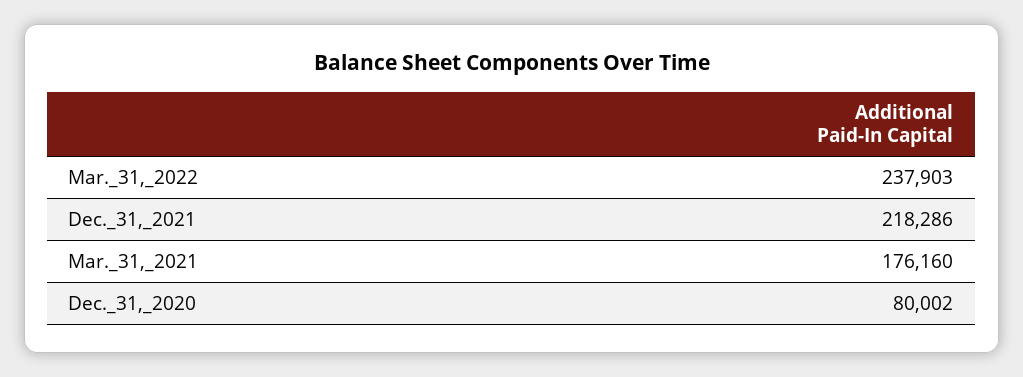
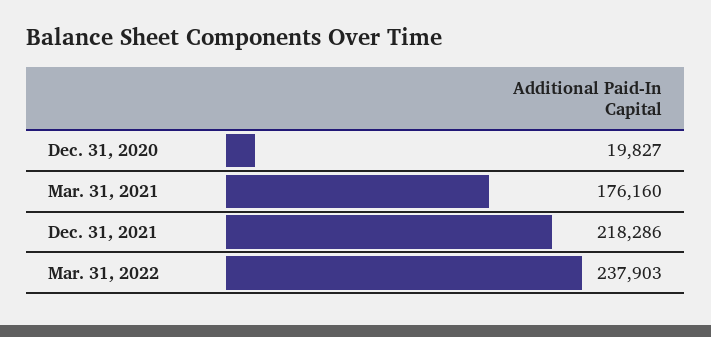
  {
    "Mar._31,_2022": 237903,
    "Dec._31,_2021": 218286,
    "Mar._31,_2021": 176160,
-   "Dec._31,_2020": 80002
+   "Dec._31,_2020": 19827
  }

